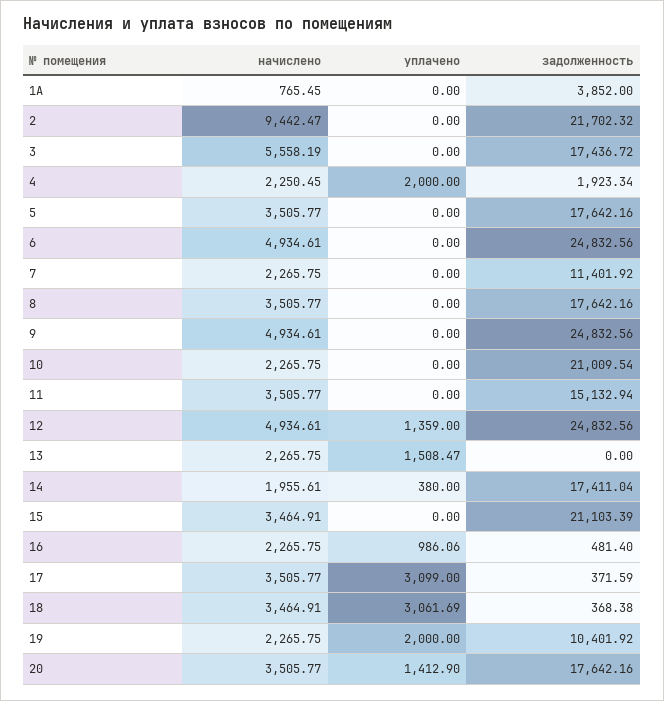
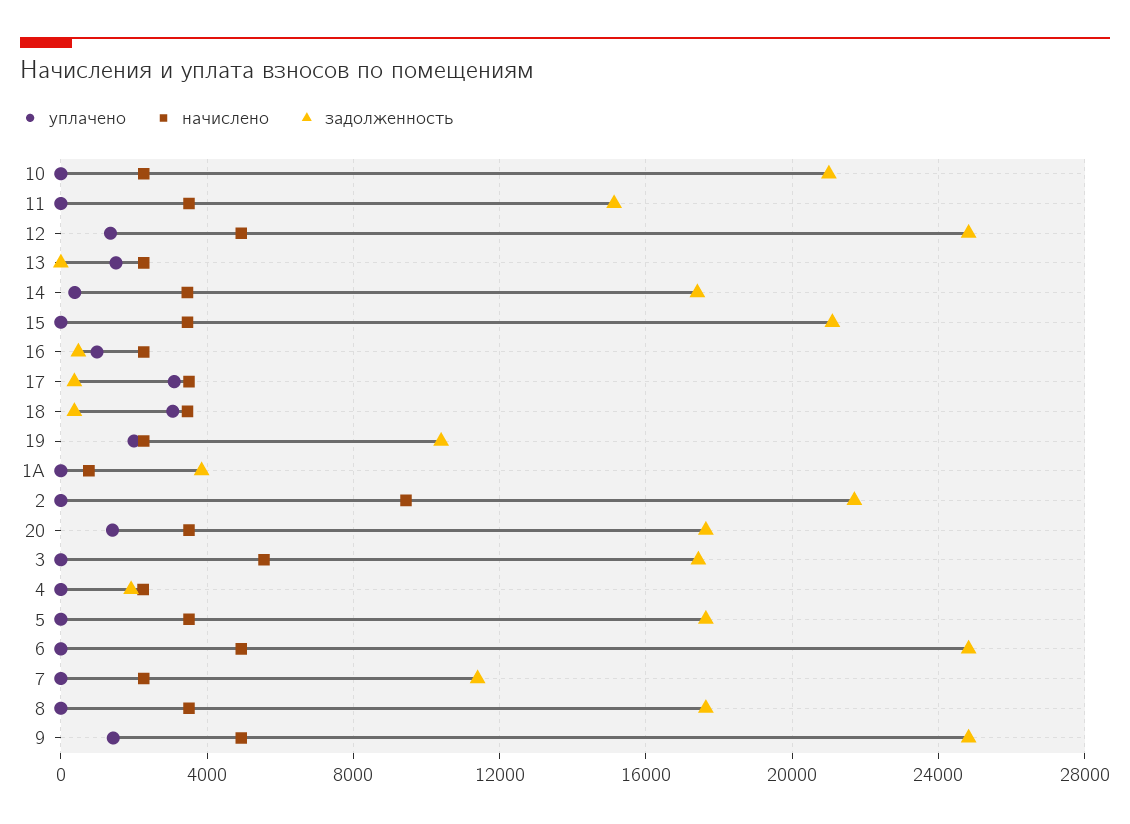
  {
    "начислено": {
      "1А": 765.45,
      "2": 9442.47,
      "3": 5558.19,
      "4": 2250.45,
      "5": 3505.77,
      "6": 4934.61,
      "7": 2265.75,
      "8": 3505.77,
      "9": 4934.61,
      "10": 2265.75,
      "11": 3505.77,
      "12": 4934.61,
      "13": 2265.75,
-     "14": 1955.61,
+     "14": 3500,
      "15": 3464.91,
      "16": 2265.75,
      "17": 3505.77,
      "18": 3464.91,
      "19": 2265.75,
      "20": 3505.77
    },
    "уплачено": {
      "1А": 0,
      "2": 0,
      "3": 0,
-     "4": 2000,
+     "4": 0,
      "5": 0,
      "6": 0,
      "7": 0,
      "8": 0,
-     "9": 0,
+     "9": 1500,
      "10": 0,
      "11": 0,
      "12": 1359,
      "13": 1508.47,
      "14": 380,
      "15": 0,
      "16": 986.06,
      "17": 3099,
      "18": 3061.69,
      "19": 2000,
      "20": 1412.9
    },
    "задолженность": {
      "1А": 3852,
      "2": 21702.32,
      "3": 17436.72,
      "4": 1923.34,
      "5": 17642.16,
      "6": 24832.56,
      "7": 11401.92,
      "8": 17642.16,
      "9": 24832.56,
      "10": 21009.54,
      "11": 15132.94,
      "12": 24832.56,
      "13": 0,
      "14": 17411.04,
      "15": 21103.39,
      "16": 481.4,
      "17": 371.59,
      "18": 368.38,
      "19": 10401.92,
      "20": 17642.16
    }
  }

